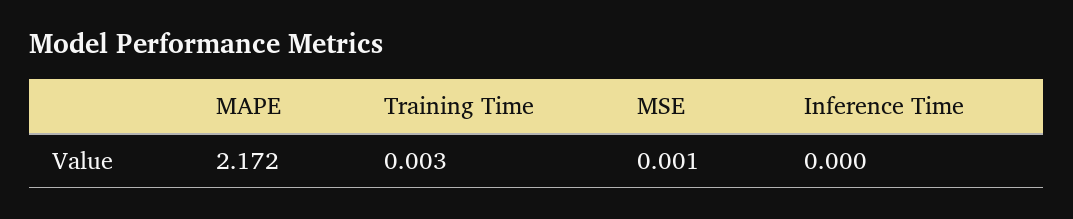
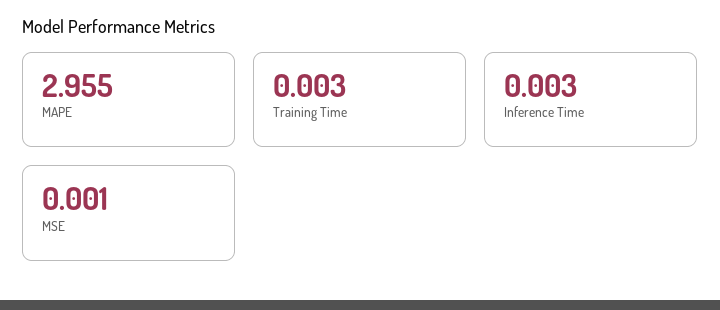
  {
-   "MAPE": 2.172,
+   "MAPE": 2.955,
    "Training Time": 0.003,
    "MSE": 0.001,
-   "Inference Time": 0
+   "Inference Time": 0.003
  }

